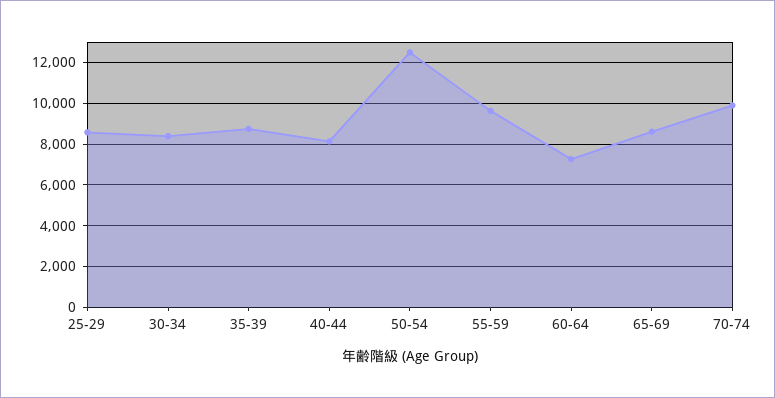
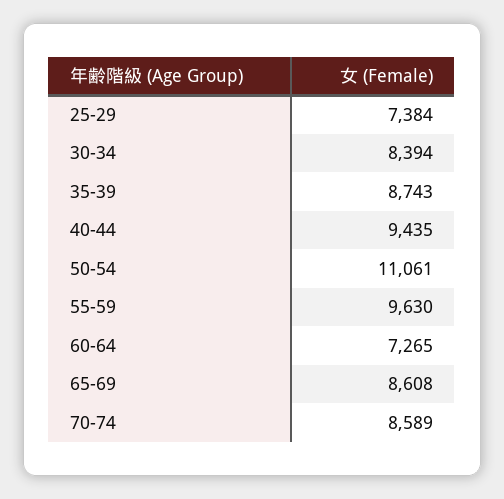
  {
-   "25-29": 8500,
+   "25-29": 7384,
    "30-34": 8394,
    "35-39": 8743,
-   "40-44": 8000,
+   "40-44": 9435,
-   "50-54": 12500,
+   "50-54": 11061,
    "55-59": 9630,
    "60-64": 7265,
    "65-69": 8608,
-   "70-74": 10000
+   "70-74": 8589
  }

